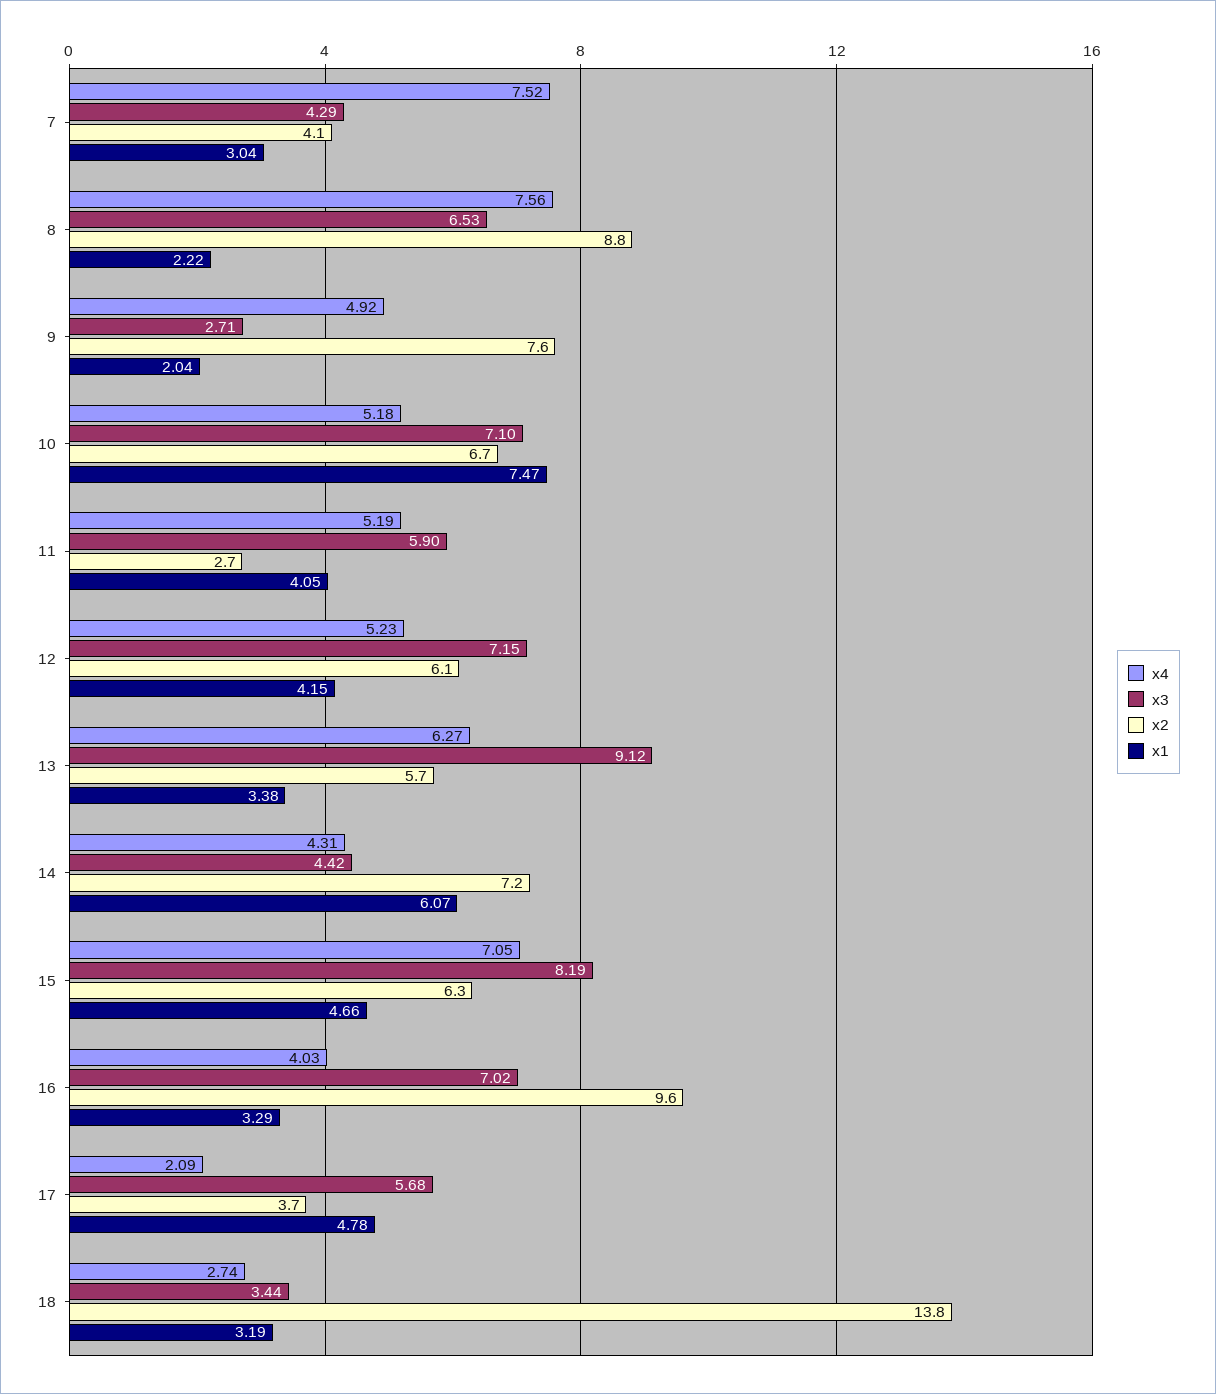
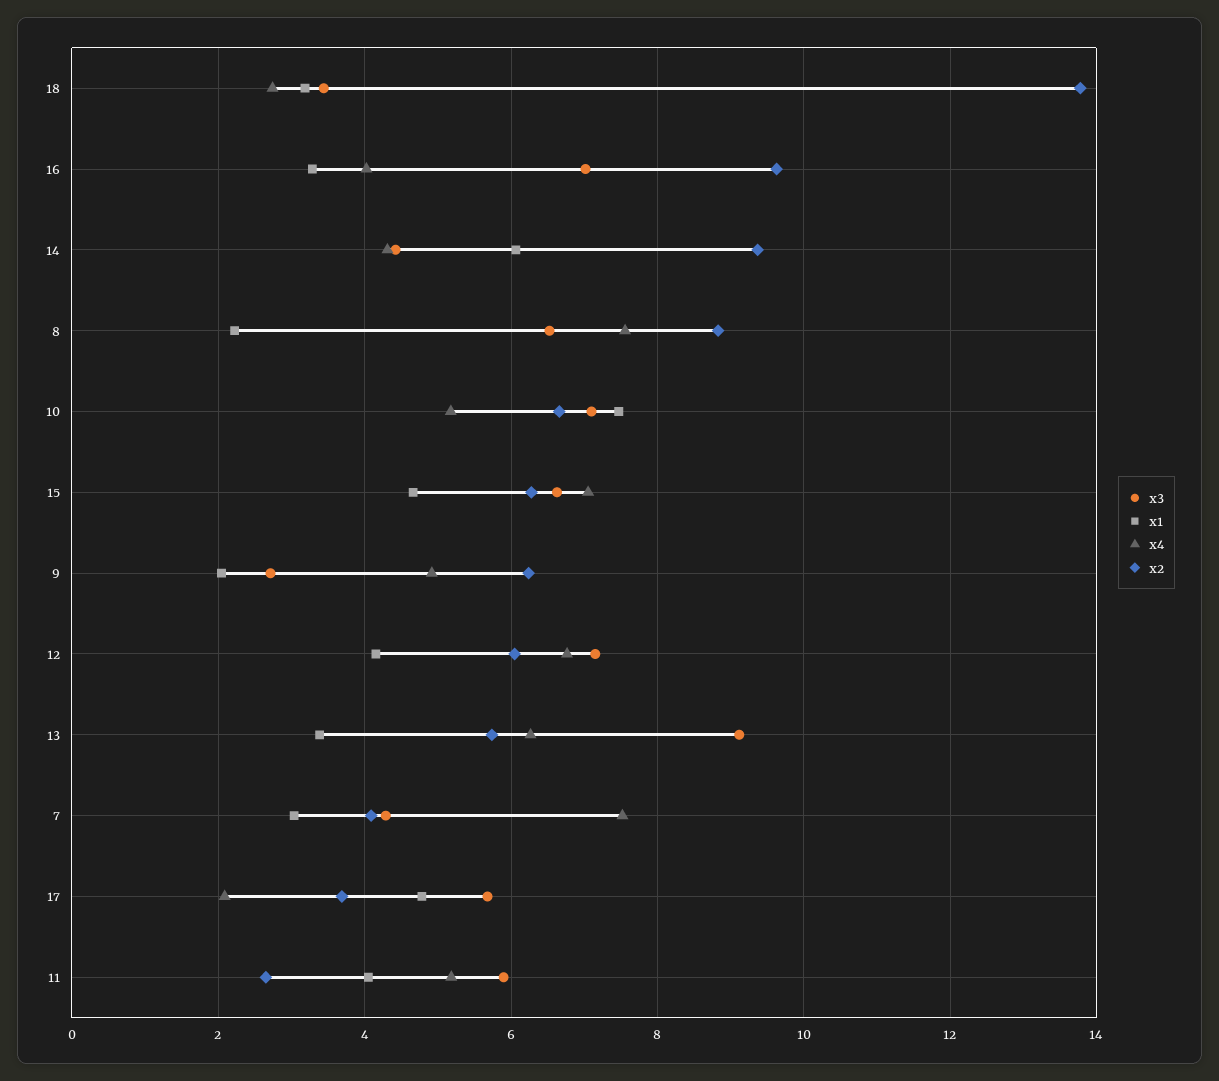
  {
    "x4": {
      "7": 7.52,
      "8": 7.56,
      "9": 4.92,
      "10": 5.18,
      "11": 5.19,
-     "12": 5.23,
+     "12": 6.8,
      "13": 6.27,
      "14": 4.31,
      "15": 7.05,
      "16": 4.03,
      "17": 2.09,
      "18": 2.74
    },
    "x3": {
      "7": 4.29,
      "8": 6.53,
      "9": 2.71,
      "10": 7.1,
      "11": 5.9,
      "12": 7.15,
      "13": 9.12,
      "14": 4.42,
-     "15": 8.19,
+     "15": 6.6,
      "16": 7.02,
      "17": 5.68,
      "18": 3.44
    },
    "x2": {
      "7": 4.1,
      "8": 8.8,
-     "9": 7.6,
+     "9": 6.2,
      "10": 6.7,
      "11": 2.7,
      "12": 6.1,
      "13": 5.7,
-     "14": 7.2,
+     "14": 9.4,
      "15": 6.3,
      "16": 9.6,
      "17": 3.7,
      "18": 13.8
    },
    "x1": {
      "7": 3.04,
      "8": 2.22,
      "9": 2.04,
      "10": 7.47,
      "11": 4.05,
      "12": 4.15,
      "13": 3.38,
      "14": 6.07,
      "15": 4.66,
      "16": 3.29,
      "17": 4.78,
      "18": 3.19
    }
  }

